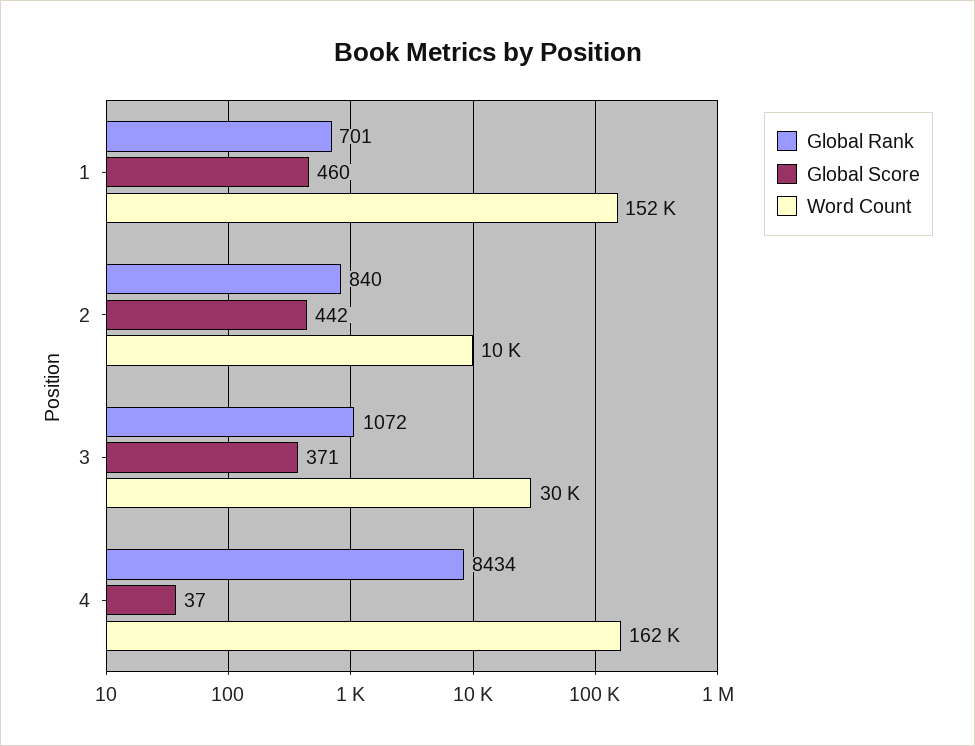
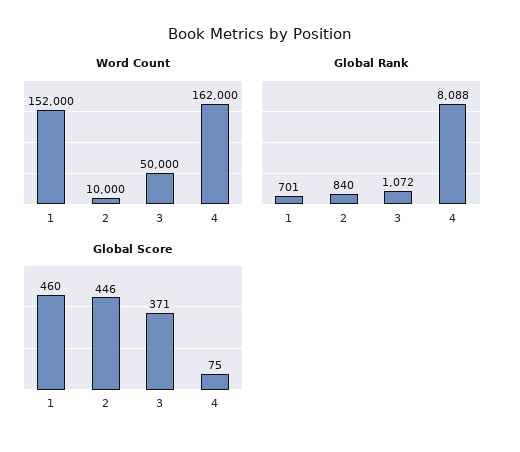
  {
    "Global Rank": {
      "1": 701,
      "2": 840,
      "3": 1072,
-     "4": 8434
+     "4": 8088
    },
    "Global Score": {
      "1": 460,
-     "2": 442,
+     "2": 446,
      "3": 371,
-     "4": 37
+     "4": 75
    },
    "Word Count": {
      "1": 152000,
      "2": 10000,
-     "3": 30000,
+     "3": 50000,
      "4": 162000
    }
  }

